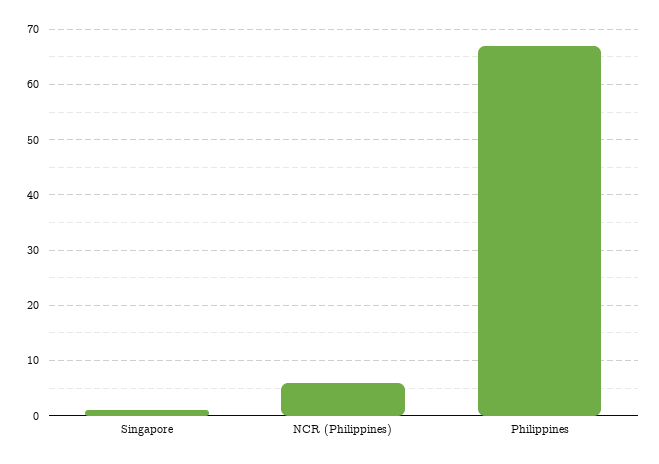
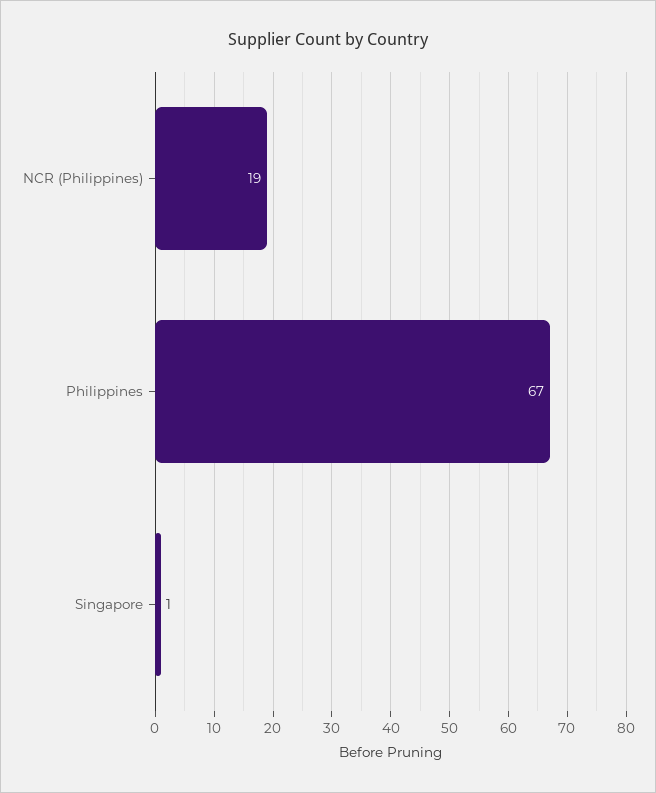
  {
    "Singapore": 1,
-   "NCR (Philippines)": 5,
+   "NCR (Philippines)": 19,
    "Philippines": 67
  }

